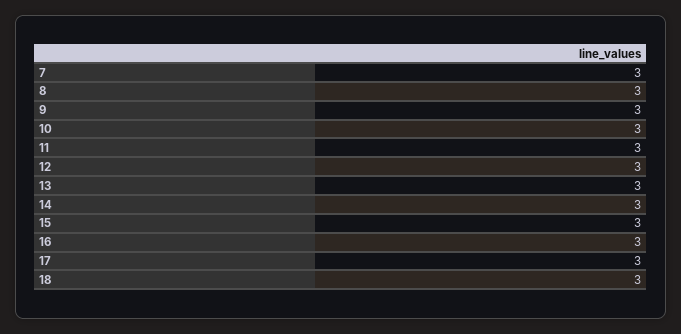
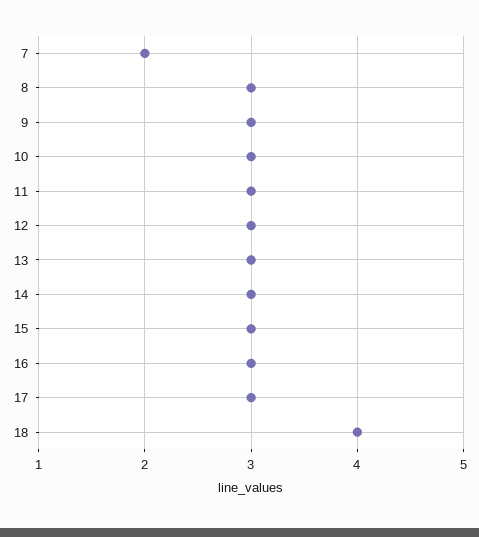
  {
-   "7": 3,
+   "7": 2,
    "8": 3,
    "9": 3,
    "10": 3,
    "11": 3,
    "12": 3,
    "13": 3,
    "14": 3,
    "15": 3,
    "16": 3,
    "17": 3,
-   "18": 3
+   "18": 4
  }

